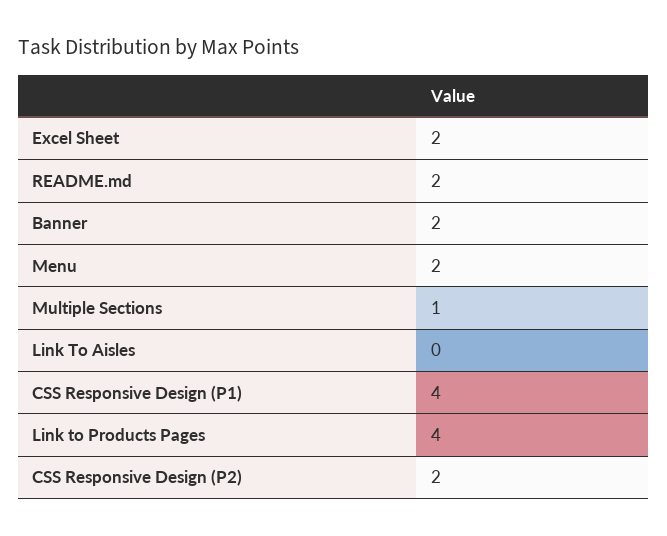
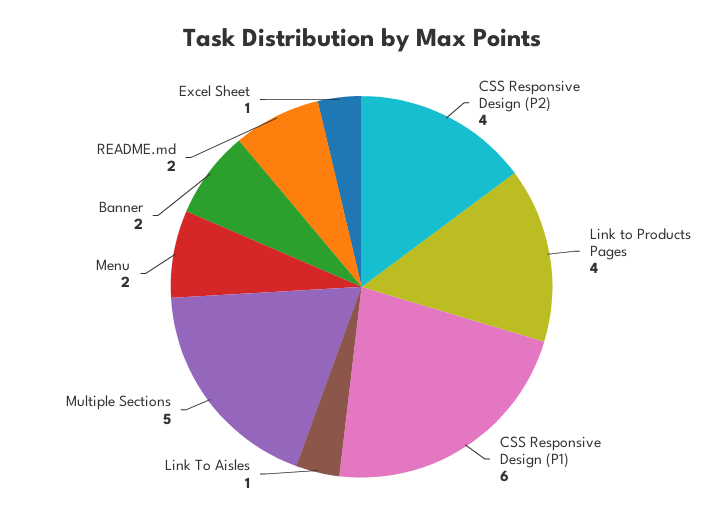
  {
-   "Excel Sheet": 2,
+   "Excel Sheet": 1,
    "README.md": 2,
    "Banner": 2,
    "Menu": 2,
-   "Multiple Sections": 1,
+   "Multiple Sections": 5,
-   "Link To Aisles": 0,
+   "Link To Aisles": 1,
-   "CSS Responsive Design (P1)": 4,
+   "CSS Responsive Design (P1)": 6,
    "Link to Products Pages": 4,
-   "CSS Responsive Design (P2)": 2
+   "CSS Responsive Design (P2)": 4
  }

